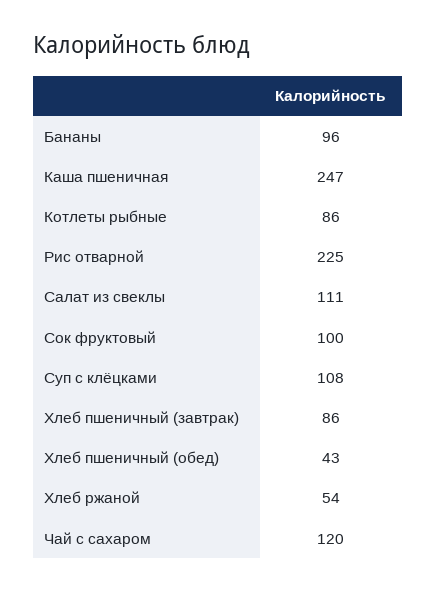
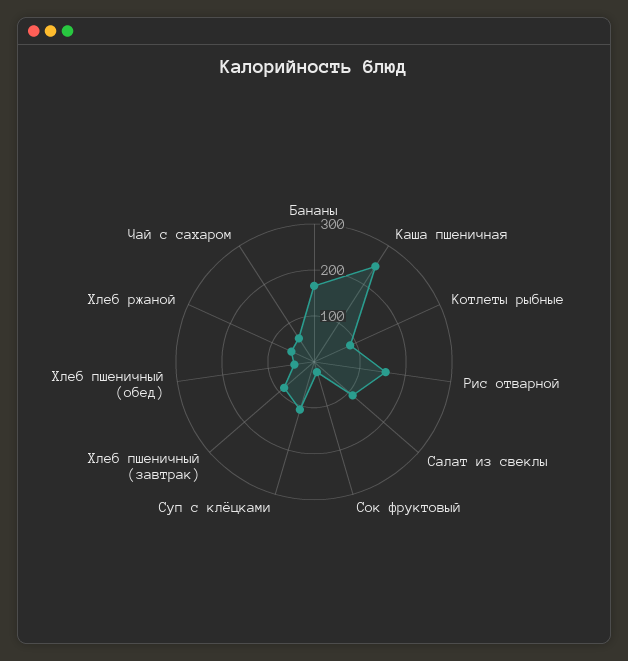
  {
-   "Бананы": 96,
+   "Бананы": 160,
    "Каша пшеничная": 247,
    "Котлеты рыбные": 86,
-   "Рис отварной": 225,
+   "Рис отварной": 160,
    "Салат из свеклы": 111,
-   "Сок фруктовый": 100,
+   "Сок фруктовый": 20,
    "Суп с клёцками": 108,
    "Хлеб пшеничный (завтрак)": 86,
    "Хлеб пшеничный (обед)": 43,
    "Хлеб ржаной": 54,
-   "Чай с сахаром": 120
+   "Чай с сахаром": 60
  }

